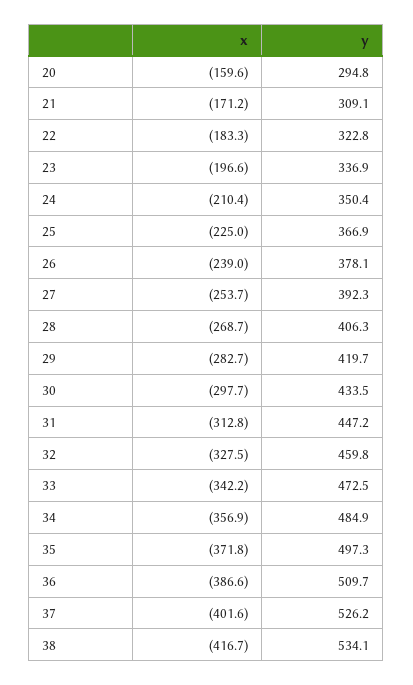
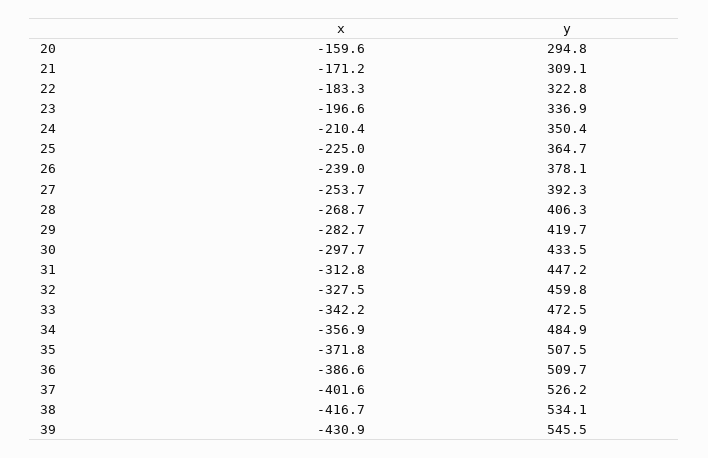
  {
    "x": {
      "20": -159.6,
      "21": -171.2,
      "22": -183.3,
      "23": -196.6,
      "24": -210.4,
      "25": -225,
      "26": -239,
      "27": -253.7,
      "28": -268.7,
      "29": -282.7,
      "30": -297.7,
      "31": -312.8,
      "32": -327.5,
      "33": -342.2,
      "34": -356.9,
      "35": -371.8,
      "36": -386.6,
      "37": -401.6,
-     "38": -416.7
+     "38": -416.7,
+     "39": -430.9
    },
    "y": {
      "20": 294.8,
      "21": 309.1,
      "22": 322.8,
      "23": 336.9,
      "24": 350.4,
-     "25": 366.9,
+     "25": 364.7,
      "26": 378.1,
      "27": 392.3,
      "28": 406.3,
      "29": 419.7,
      "30": 433.5,
      "31": 447.2,
      "32": 459.8,
      "33": 472.5,
      "34": 484.9,
-     "35": 497.3,
+     "35": 507.5,
      "36": 509.7,
      "37": 526.2,
-     "38": 534.1
+     "38": 534.1,
+     "39": 545.5
    }
  }

